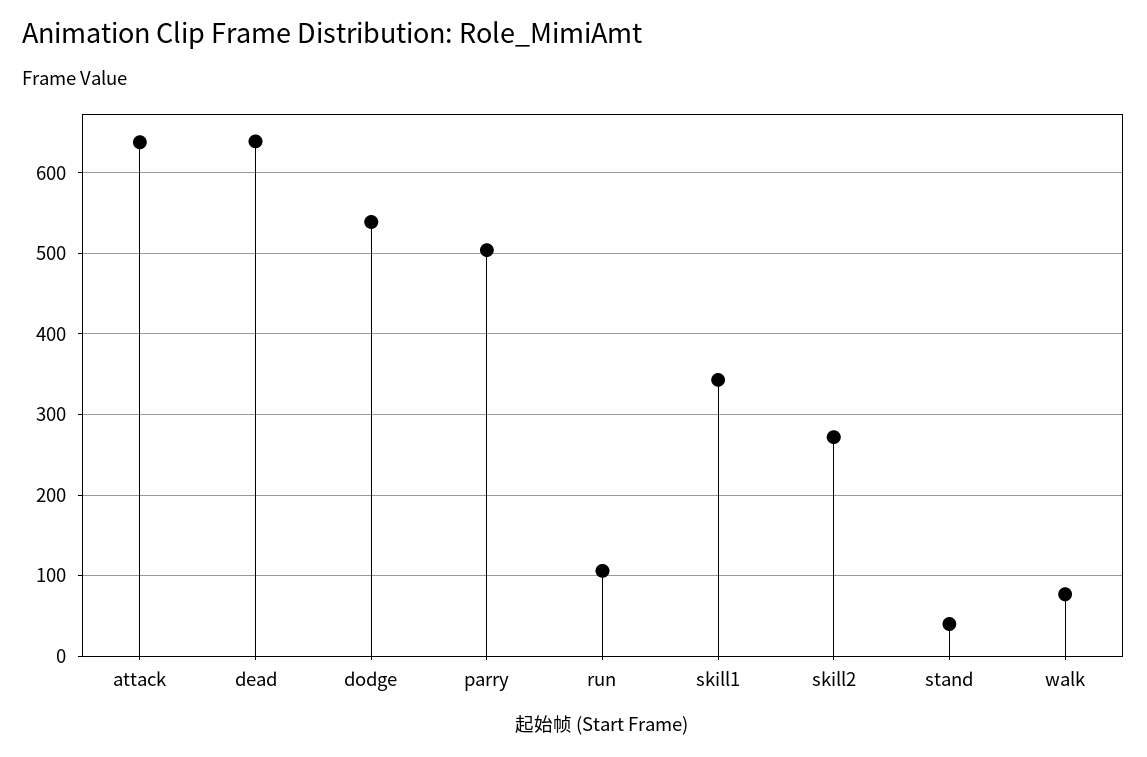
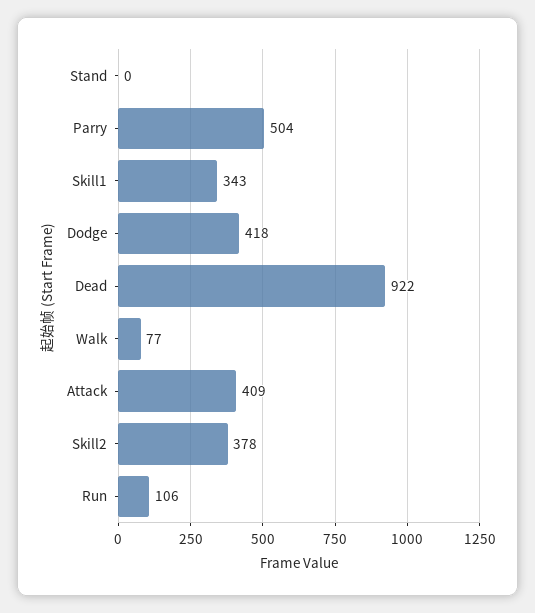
  {
-   "attack": 640,
+   "attack": 409,
-   "dead": 640,
+   "dead": 922,
-   "dodge": 540,
+   "dodge": 418,
    "parry": 504,
    "run": 106,
    "skill1": 343,
-   "skill2": 270,
+   "skill2": 378,
-   "stand": 40,
+   "stand": 0,
    "walk": 77
  }

